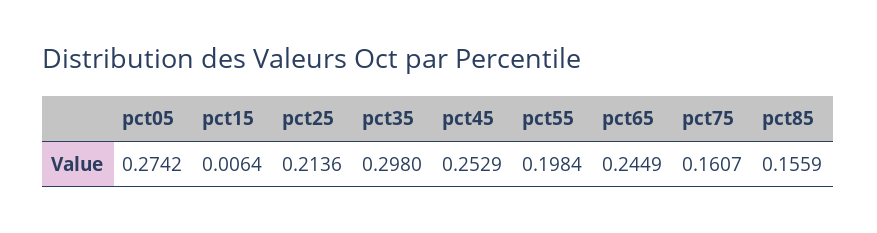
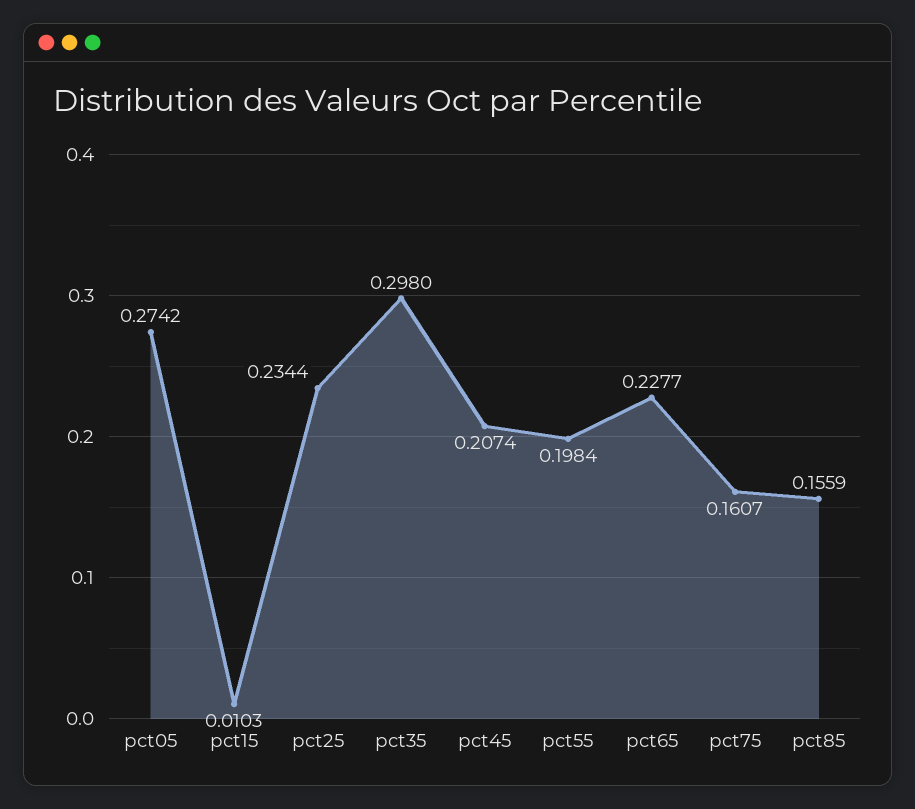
  {
    "pct05": 0.2742,
-   "pct15": 0.0064,
+   "pct15": 0.0103,
-   "pct25": 0.2136,
+   "pct25": 0.2344,
    "pct35": 0.298,
-   "pct45": 0.2529,
+   "pct45": 0.2074,
    "pct55": 0.1984,
-   "pct65": 0.2449,
+   "pct65": 0.2277,
    "pct75": 0.1607,
    "pct85": 0.1559
  }

